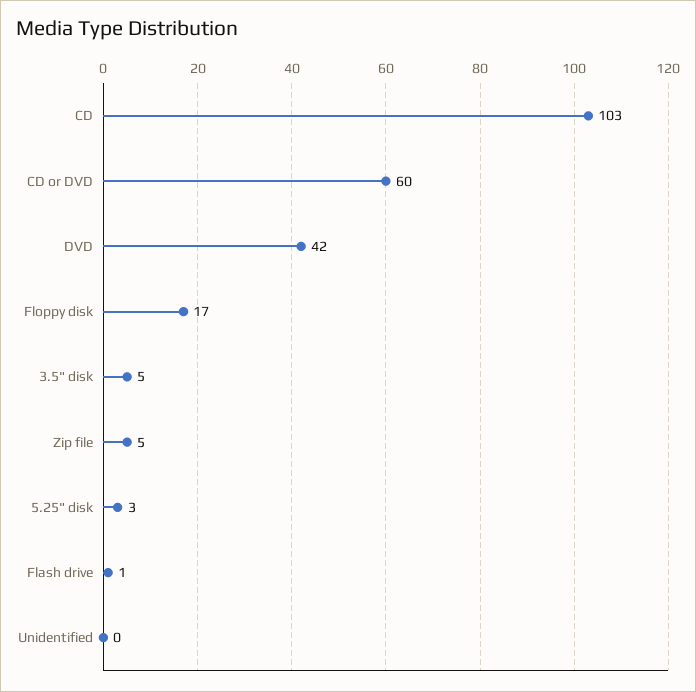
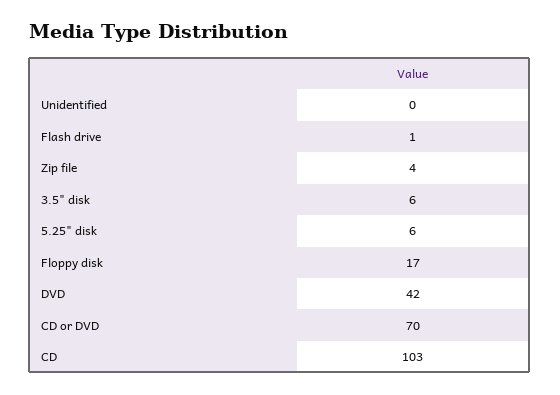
  {
    "CD": 103,
-   "CD or DVD": 60,
+   "CD or DVD": 70,
    "DVD": 42,
    "Floppy disk": 17,
-   "3.5\" disk": 5,
+   "3.5\" disk": 6,
-   "Zip file": 5,
+   "Zip file": 4,
-   "5.25\" disk": 3,
+   "5.25\" disk": 6,
    "Flash drive": 1,
    "Unidentified": 0
  }

